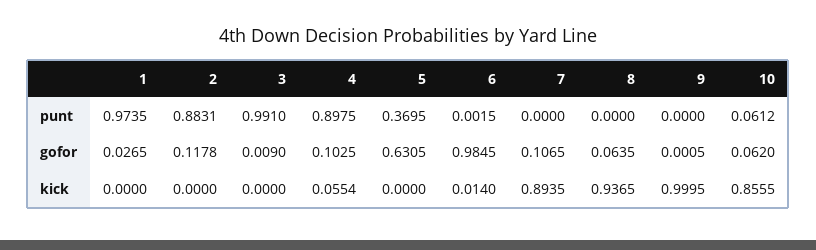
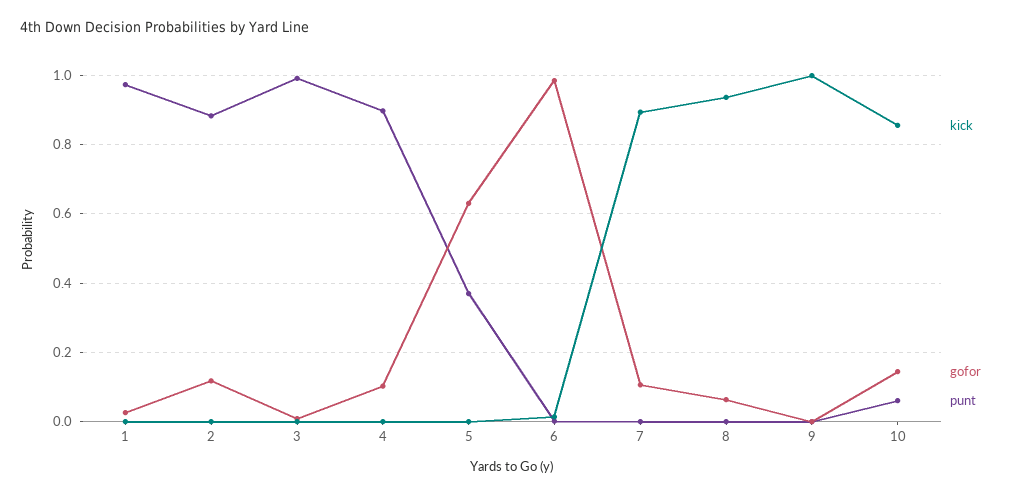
  {
    "punt": {
      "1": 0.9735,
      "2": 0.8831,
      "3": 0.991,
      "4": 0.8975,
      "5": 0.3695,
      "6": 0.0015,
      "7": 0,
      "8": 0,
      "9": 0,
      "10": 0.0612
    },
    "gofor": {
      "1": 0.0265,
      "2": 0.1178,
      "3": 0.009,
      "4": 0.1025,
      "5": 0.6305,
      "6": 0.9845,
      "7": 0.1065,
      "8": 0.0635,
      "9": 0.0005,
-     "10": 0.062
+     "10": 0.14
    },
    "kick": {
      "1": 0,
      "2": 0,
      "3": 0,
-     "4": 0.0554,
+     "4": 0,
      "5": 0,
      "6": 0.014,
      "7": 0.8935,
      "8": 0.9365,
      "9": 0.9995,
      "10": 0.8555
    }
  }

